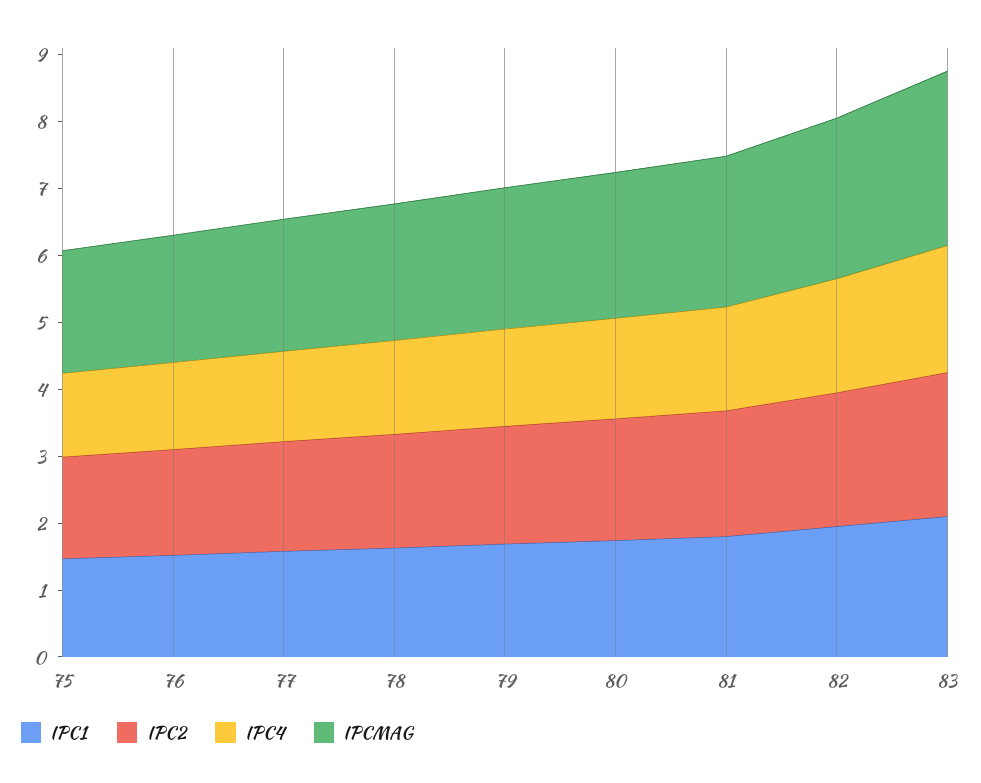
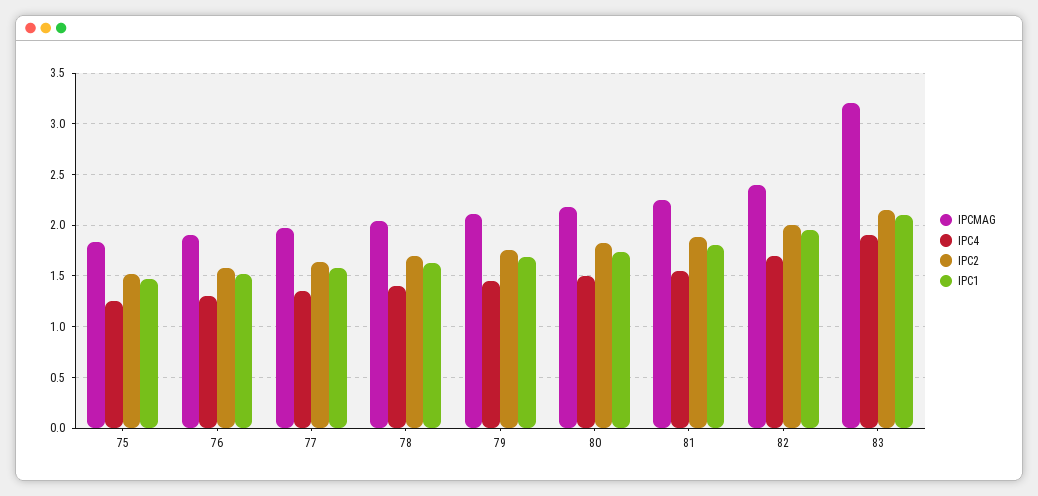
  {
    "IPC1": {
      "75": 1.5,
      "76": 1.5,
      "77": 1.6,
      "78": 1.6,
      "79": 1.7,
      "80": 1.7,
      "81": 1.8,
      "82": 2,
      "83": 2.1
    },
    "IPC2": {
      "75": 1.5,
      "76": 1.6,
      "77": 1.6,
      "78": 1.7,
      "79": 1.8,
      "80": 1.8,
      "81": 1.9,
      "82": 2,
      "83": 2.2
    },
    "IPC4": {
      "75": 1.3,
      "76": 1.3,
      "77": 1.4,
      "78": 1.4,
      "79": 1.5,
      "80": 1.5,
      "81": 1.6,
      "82": 1.7,
      "83": 1.9
    },
    "IPCMAG": {
      "75": 1.8,
      "76": 1.9,
      "77": 2,
      "78": 2,
      "79": 2.1,
      "80": 2.2,
      "81": 2.3,
      "82": 2.4,
-     "83": 2.6
+     "83": 3.2
    }
  }

